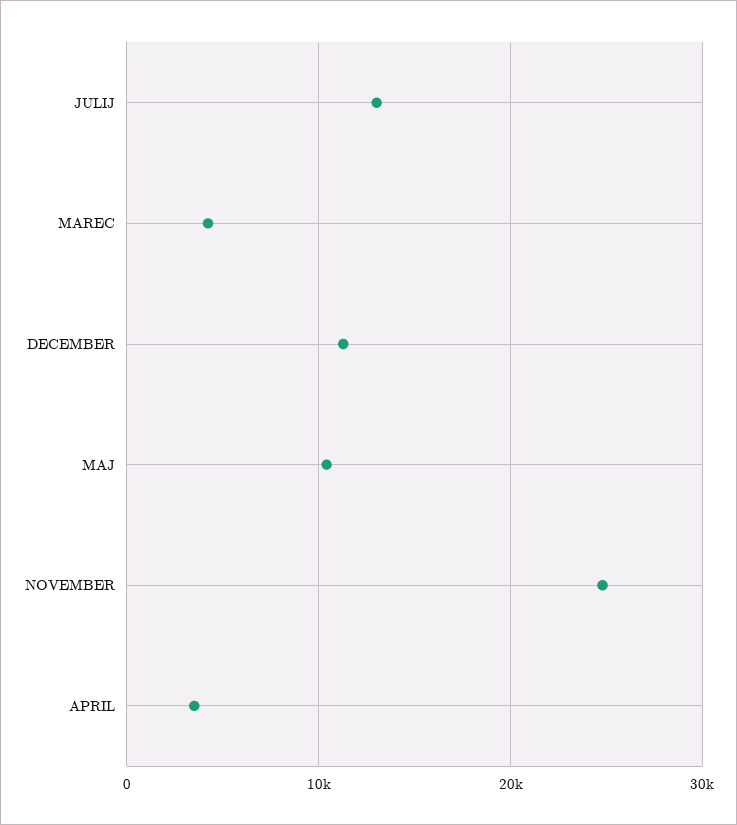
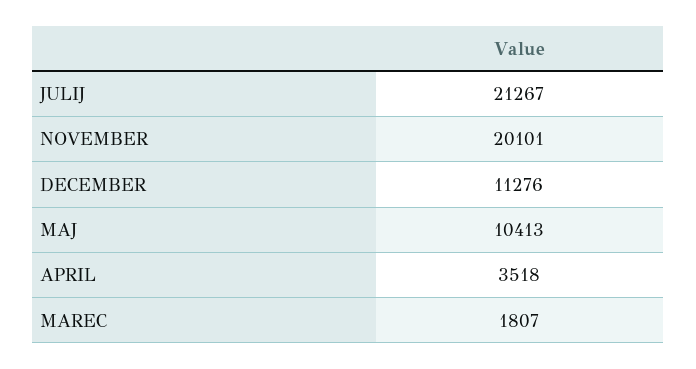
  {
-   "JULIJ": 13000,
+   "JULIJ": 21267,
-   "MAREC": 4000,
+   "MAREC": 1807,
    "DECEMBER": 11276,
    "MAJ": 10413,
-   "NOVEMBER": 25000,
+   "NOVEMBER": 20101,
    "APRIL": 3518
  }

